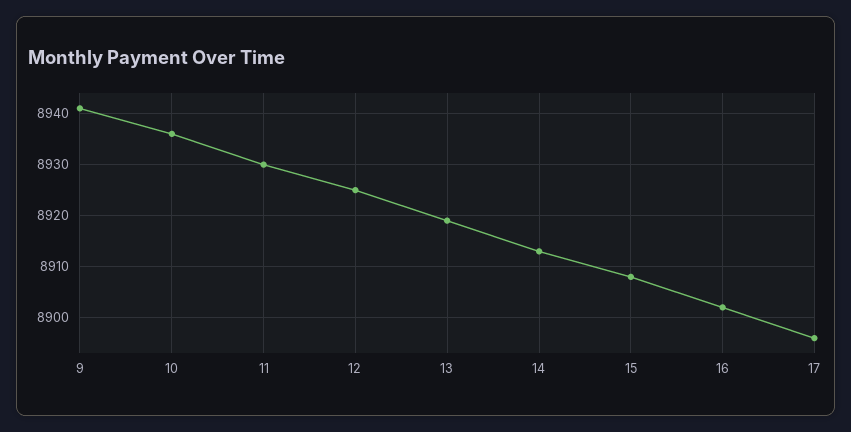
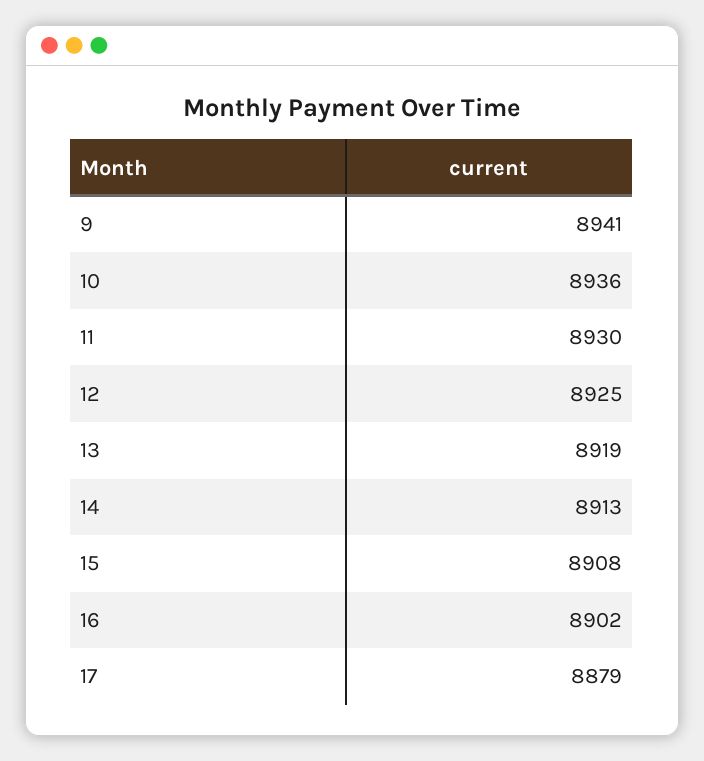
  {
    "9": 8941,
    "10": 8936,
    "11": 8930,
    "12": 8925,
    "13": 8919,
    "14": 8913,
    "15": 8908,
    "16": 8902,
-   "17": 8895
+   "17": 8879
  }

